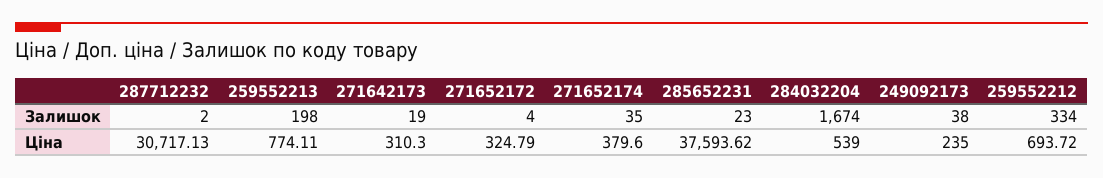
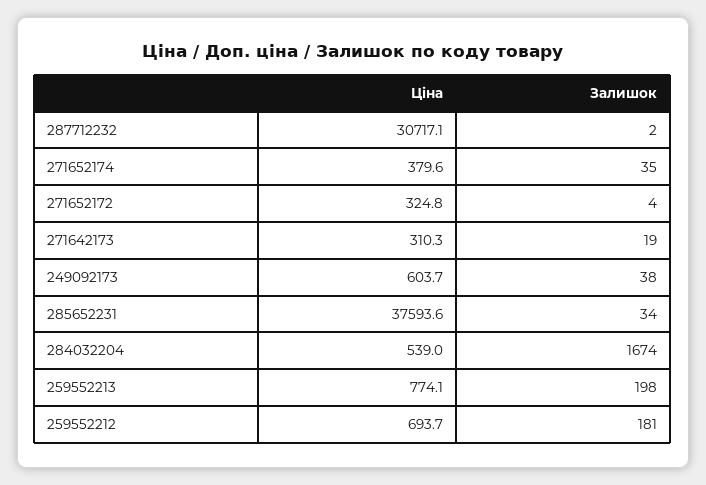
  {
    "287712232": {
      "Залишок": 2,
      "Ціна": 30717.13
    },
    "259552213": {
      "Залишок": 198,
      "Ціна": 774.11
    },
    "271642173": {
      "Залишок": 19,
      "Ціна": 310.3
    },
    "271652172": {
      "Залишок": 4,
      "Ціна": 324.79
    },
    "271652174": {
      "Залишок": 35,
      "Ціна": 379.6
    },
    "285652231": {
-     "Залишок": 23,
+     "Залишок": 34,
      "Ціна": 37593.62
    },
    "284032204": {
      "Залишок": 1674,
      "Ціна": 539
    },
    "249092173": {
      "Залишок": 38,
-     "Ціна": 235
+     "Ціна": 603.7
    },
    "259552212": {
-     "Залишок": 334,
+     "Залишок": 181,
      "Ціна": 693.72
    }
  }

